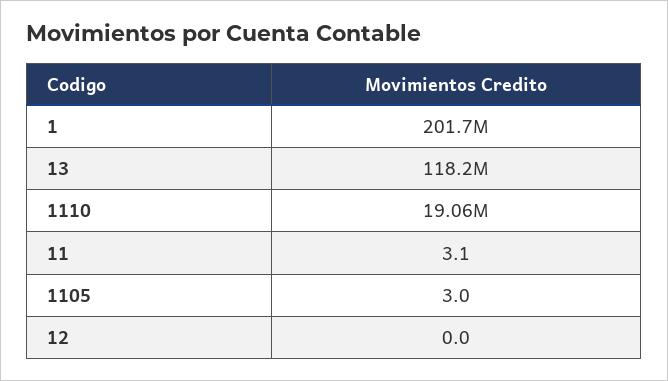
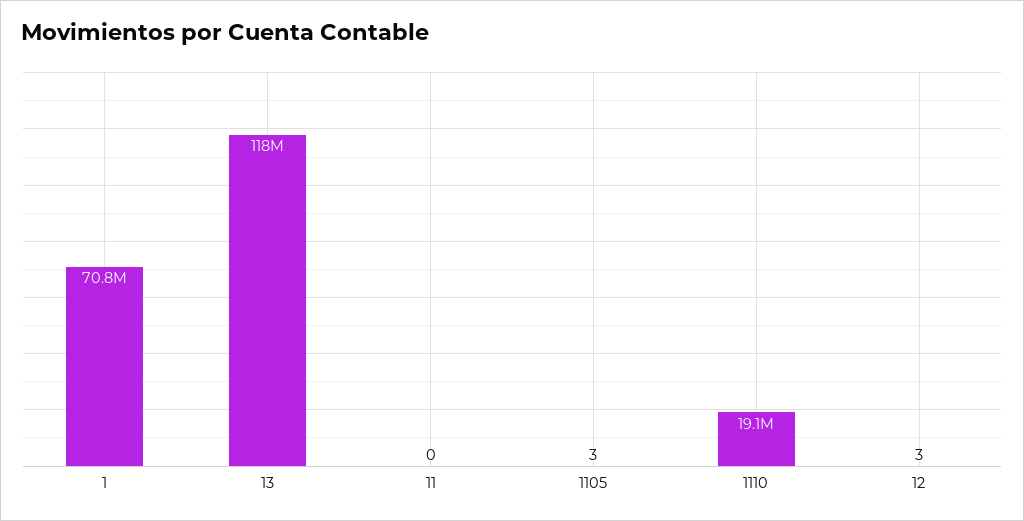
  {
-   "1": 201700000,
+   "1": 70800000,
    "13": 118200000,
    "1110": 19060000,
-   "11": 3.1,
+   "11": 0,
    "1105": 3,
-   "12": 0
+   "12": 3
  }

